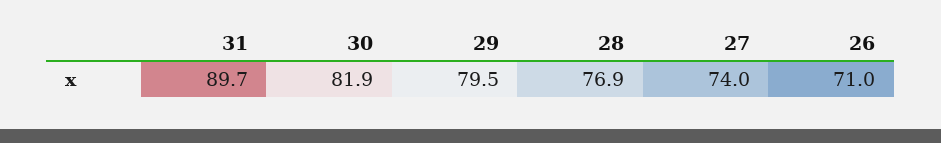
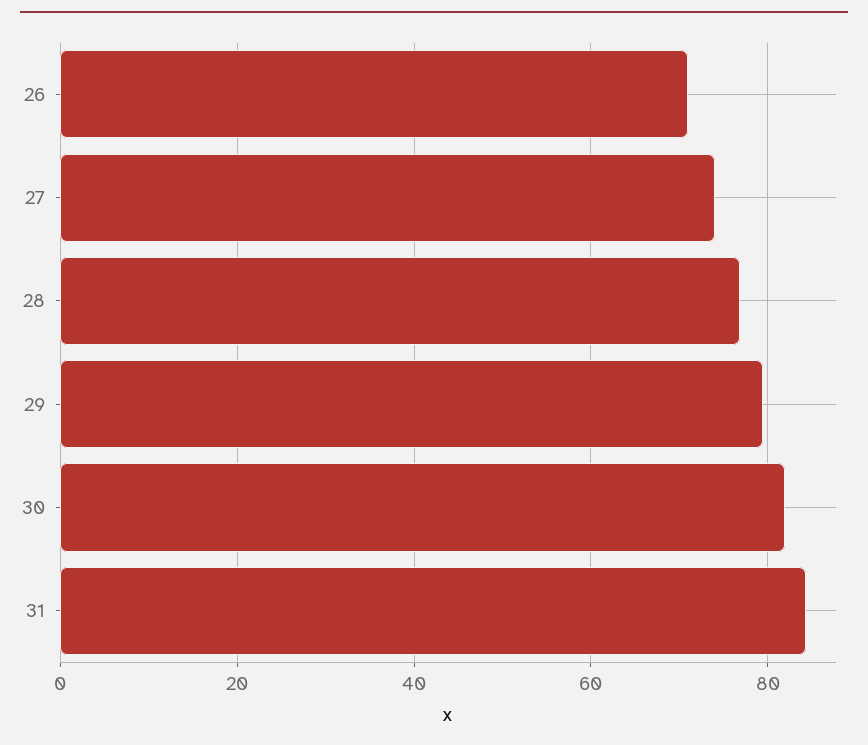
  {
-   "31": 89.7,
+   "31": 84,
    "30": 81.9,
    "29": 79.5,
    "28": 76.9,
    "27": 74,
    "26": 71
  }

